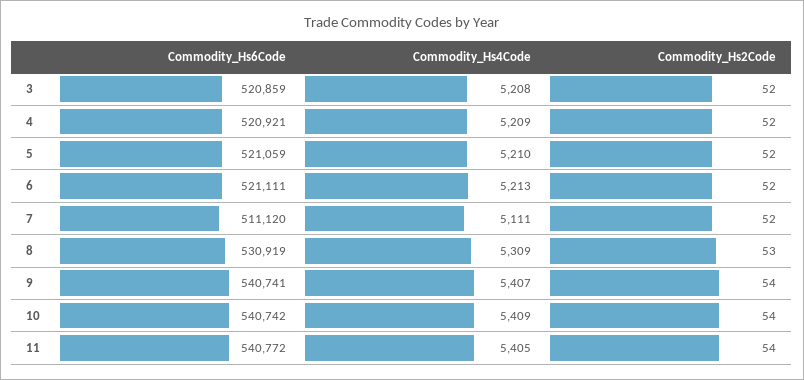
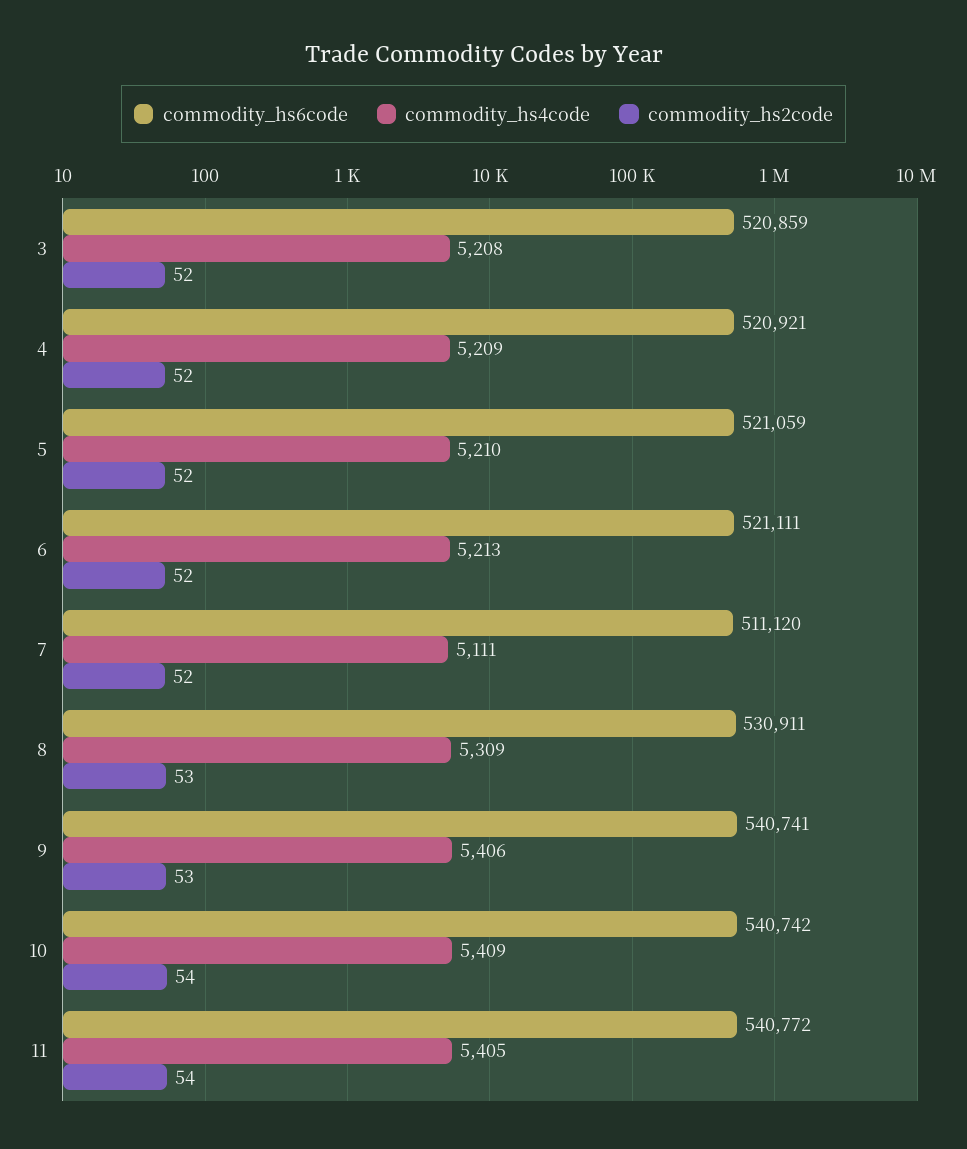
  {
    "Commodity_Hs6Code": {
      "3": 520859,
      "4": 520921,
      "5": 521059,
      "6": 521111,
      "7": 511120,
-     "8": 530919,
+     "8": 530911,
      "9": 540741,
      "10": 540742,
      "11": 540772
    },
    "Commodity_Hs4Code": {
      "3": 5208,
      "4": 5209,
      "5": 5210,
      "6": 5213,
      "7": 5111,
      "8": 5309,
-     "9": 5407,
+     "9": 5406,
      "10": 5409,
      "11": 5405
    },
    "Commodity_Hs2Code": {
      "3": 52,
      "4": 52,
      "5": 52,
      "6": 52,
      "7": 52,
      "8": 53,
-     "9": 54,
+     "9": 53,
      "10": 54,
      "11": 54
    }
  }

